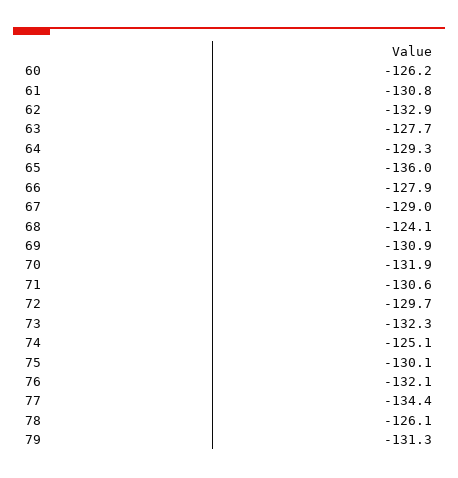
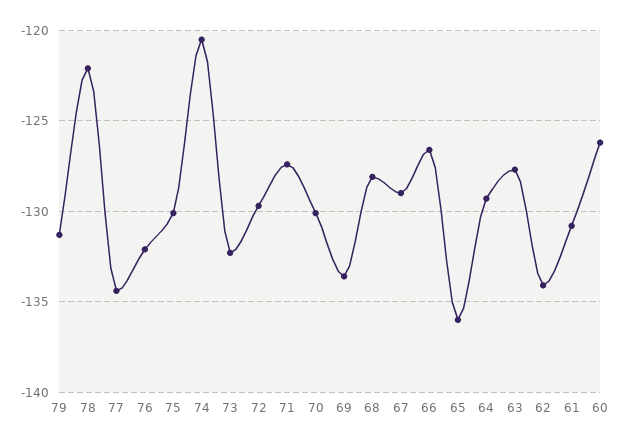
  {
    "60": -126.2,
    "61": -130.8,
-   "62": -132.9,
+   "62": -134,
    "63": -127.7,
    "64": -129.3,
    "65": -136,
-   "66": -127.9,
+   "66": -126.5,
    "67": -129,
-   "68": -124.1,
+   "68": -128,
-   "69": -130.9,
+   "69": -133.5,
-   "70": -131.9,
+   "70": -130,
-   "71": -130.6,
+   "71": -127.5,
    "72": -129.7,
    "73": -132.3,
-   "74": -125.1,
+   "74": -120.5,
    "75": -130.1,
    "76": -132.1,
    "77": -134.4,
-   "78": -126.1,
+   "78": -122,
    "79": -131.3
  }

